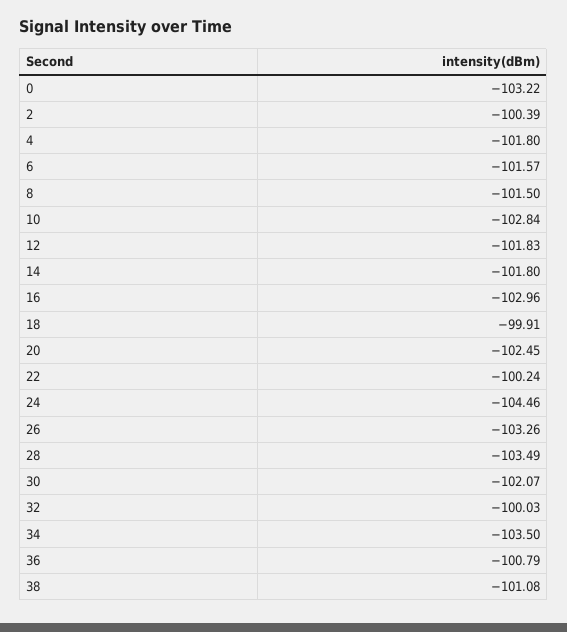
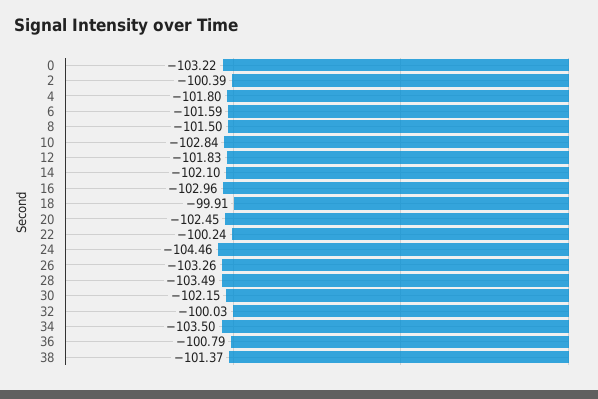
  {
    "0": -103.22,
    "2": -100.39,
    "4": -101.8,
-   "6": -101.57,
+   "6": -101.59,
    "8": -101.5,
    "10": -102.84,
    "12": -101.83,
-   "14": -101.8,
+   "14": -102.1,
    "16": -102.96,
    "18": -99.91,
    "20": -102.45,
    "22": -100.24,
    "24": -104.46,
    "26": -103.26,
    "28": -103.49,
-   "30": -102.07,
+   "30": -102.15,
    "32": -100.03,
    "34": -103.5,
    "36": -100.79,
-   "38": -101.08
+   "38": -101.37
  }

